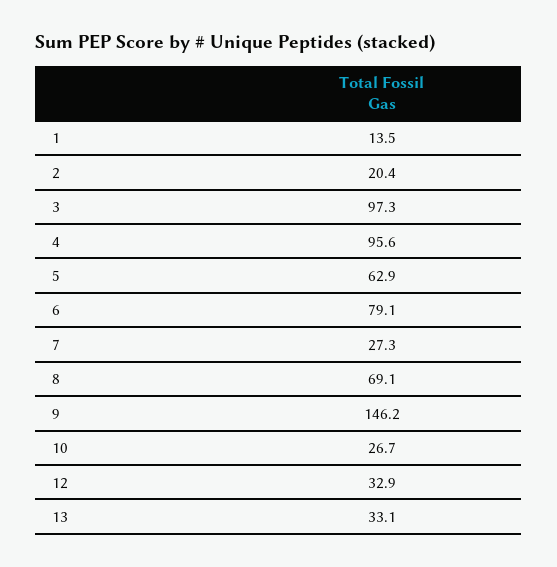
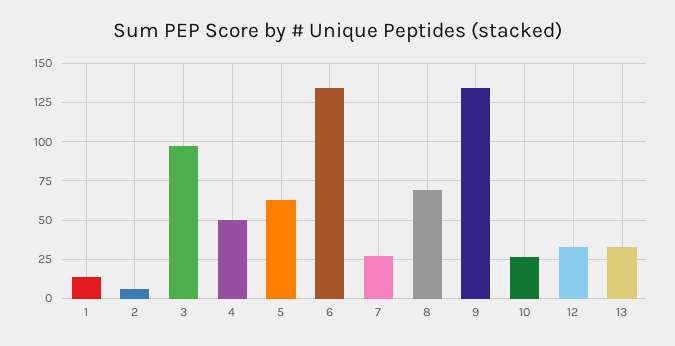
  {
    "1": 13.5,
-   "2": 20.4,
+   "2": 5,
    "3": 97.3,
-   "4": 95.6,
+   "4": 50,
    "5": 62.9,
-   "6": 79.1,
+   "6": 135,
    "7": 27.3,
    "8": 69.1,
-   "9": 146.2,
+   "9": 135,
    "10": 26.7,
    "12": 32.9,
    "13": 33.1
  }

